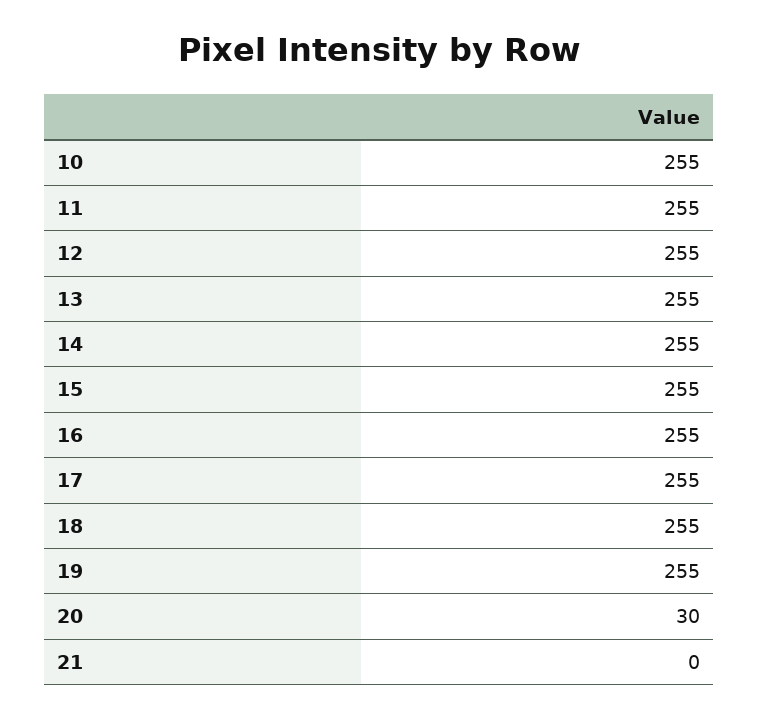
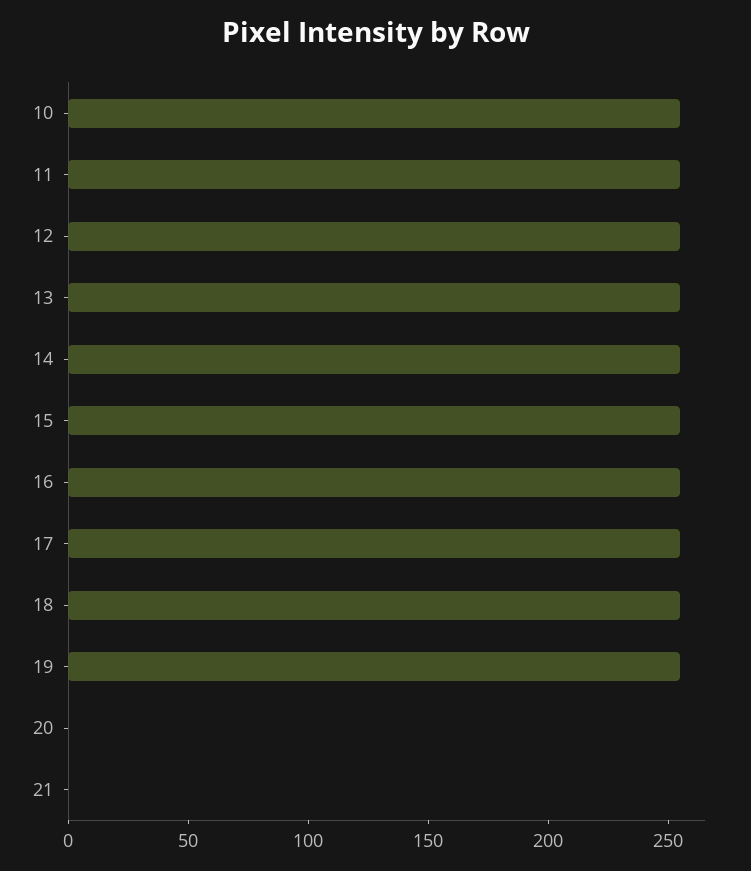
  {
    "10": 255,
    "11": 255,
    "12": 255,
    "13": 255,
    "14": 255,
    "15": 255,
    "16": 255,
    "17": 255,
    "18": 255,
    "19": 255,
-   "20": 30,
+   "20": 0,
    "21": 0
  }

